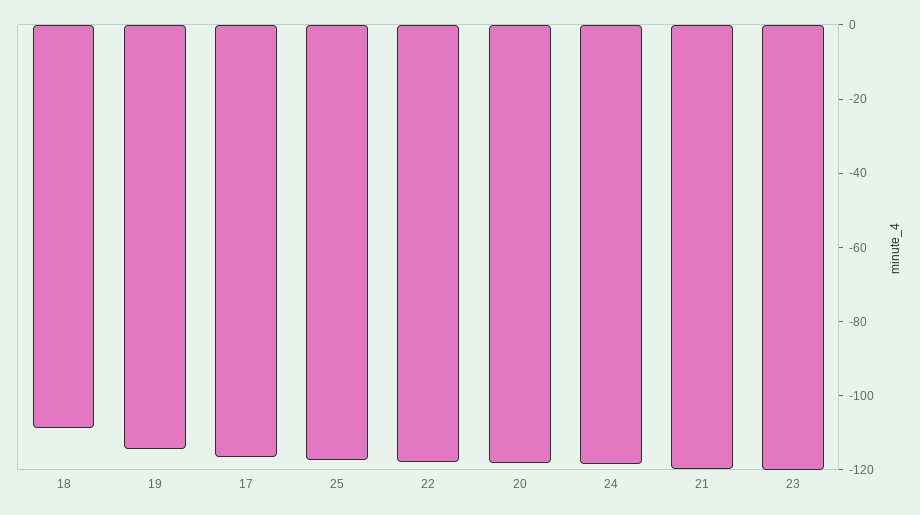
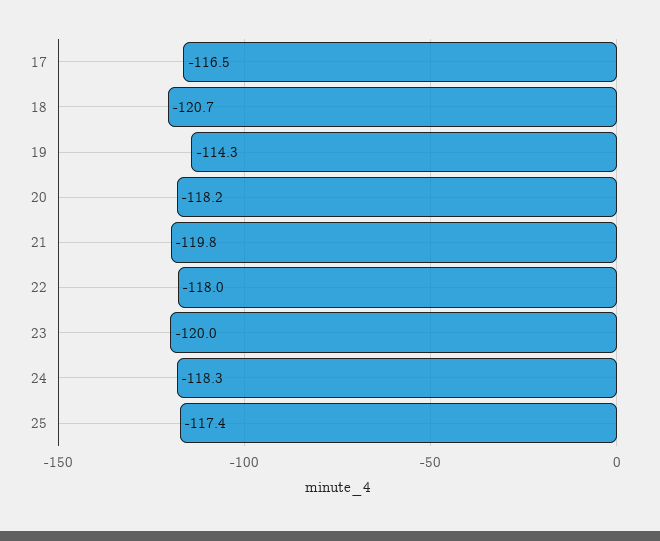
  {
-   "18": -110,
+   "18": -120.7,
    "19": -114.3,
    "17": -116.5,
    "25": -117.4,
    "22": -118,
    "20": -118.2,
    "24": -118.3,
    "21": -119.8,
    "23": -120
  }

